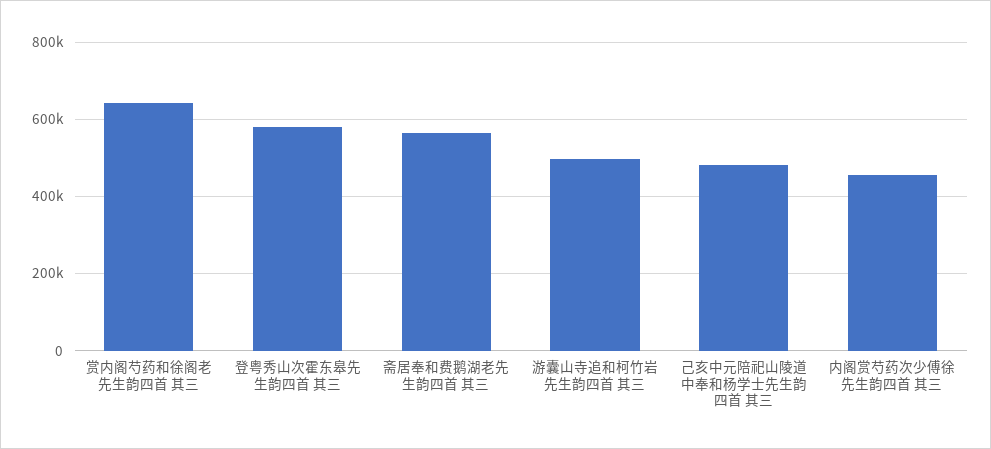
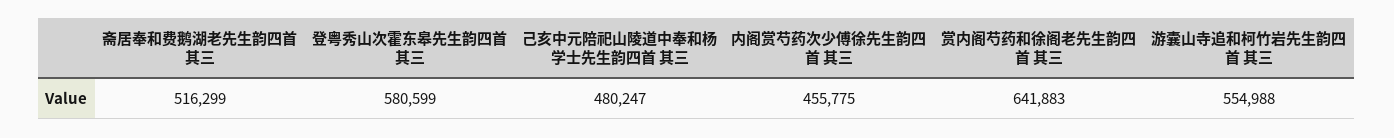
  {
    "赏内阁芍药和徐阁老先生韵四首 其三": 641883,
    "登粤秀山次霍东皋先生韵四首 其三": 580599,
-   "斋居奉和费鹅湖老先生韵四首 其三": 560000,
+   "斋居奉和费鹅湖老先生韵四首 其三": 516299,
-   "游囊山寺追和柯竹岩先生韵四首 其三": 500000,
+   "游囊山寺追和柯竹岩先生韵四首 其三": 554988,
    "己亥中元陪祀山陵道中奉和杨学士先生韵四首 其三": 480247,
    "内阁赏芍药次少傅徐先生韵四首 其三": 455775
  }

